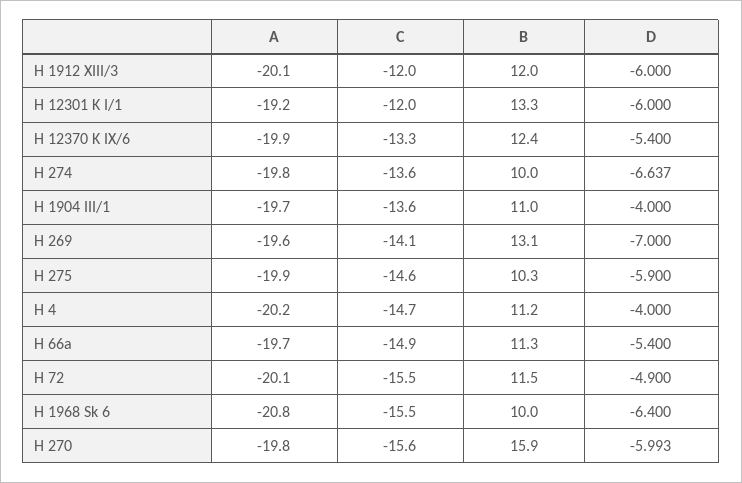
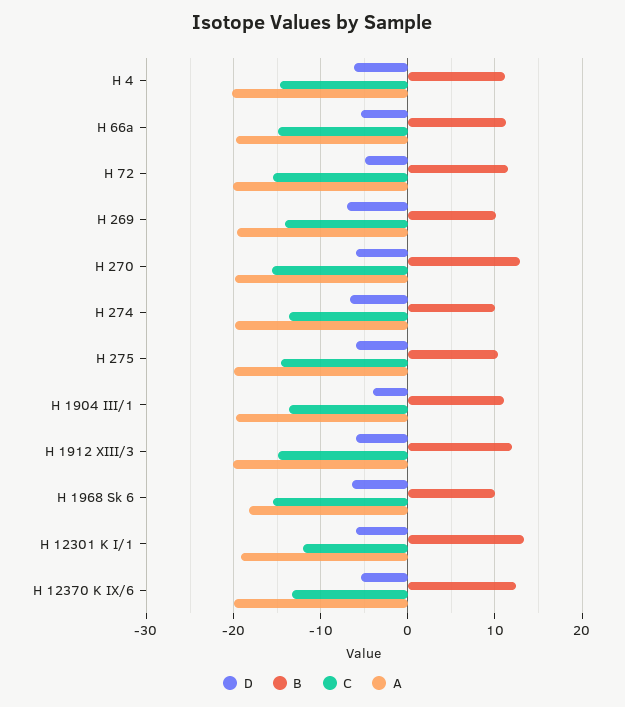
  {
    "A": {
      "H 1912 XIII/3": -20.1,
      "H 12301 K I/1": -19.2,
      "H 12370 K IX/6": -19.9,
      "H 274": -19.8,
      "H 1904 III/1": -19.7,
      "H 269": -19.6,
      "H 275": -19.9,
      "H 4": -20.2,
      "H 66a": -19.7,
      "H 72": -20.1,
-     "H 1968 Sk 6": -20.8,
+     "H 1968 Sk 6": -18,
      "H 270": -19.8
    },
    "C": {
-     "H 1912 XIII/3": -12,
+     "H 1912 XIII/3": -15,
      "H 12301 K I/1": -12,
      "H 12370 K IX/6": -13.3,
      "H 274": -13.6,
      "H 1904 III/1": -13.6,
      "H 269": -14.1,
      "H 275": -14.6,
      "H 4": -14.7,
      "H 66a": -14.9,
      "H 72": -15.5,
      "H 1968 Sk 6": -15.5,
      "H 270": -15.6
    },
    "B": {
      "H 1912 XIII/3": 12,
      "H 12301 K I/1": 13.3,
      "H 12370 K IX/6": 12.4,
      "H 274": 10,
      "H 1904 III/1": 11,
-     "H 269": 13.1,
+     "H 269": 10,
      "H 275": 10.3,
      "H 4": 11.2,
      "H 66a": 11.3,
      "H 72": 11.5,
      "H 1968 Sk 6": 10,
-     "H 270": 15.9
+     "H 270": 13
    },
    "D": {
      "H 1912 XIII/3": -6,
      "H 12301 K I/1": -6,
      "H 12370 K IX/6": -5.4,
      "H 274": -6.637,
      "H 1904 III/1": -4,
      "H 269": -7,
      "H 275": -5.9,
-     "H 4": -4,
+     "H 4": -6,
      "H 66a": -5.4,
      "H 72": -4.9,
      "H 1968 Sk 6": -6.4,
      "H 270": -5.993
    }
  }

